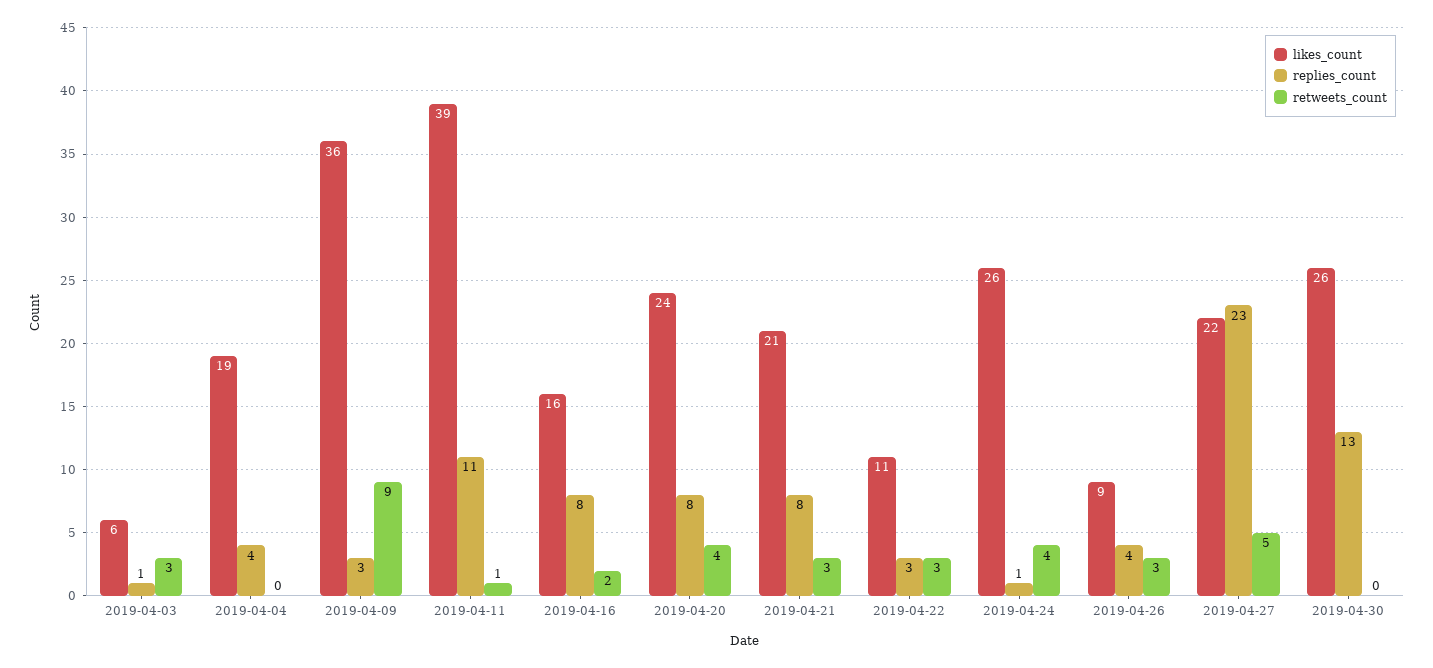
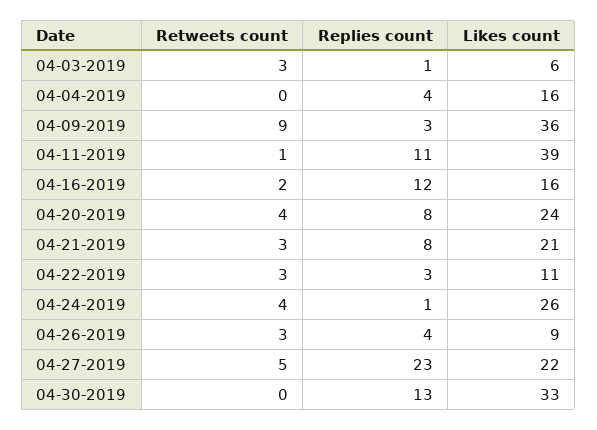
  {
    "likes_count": {
      "2019-04-03": 6,
-     "2019-04-04": 19,
+     "2019-04-04": 16,
      "2019-04-09": 36,
      "2019-04-11": 39,
      "2019-04-16": 16,
      "2019-04-20": 24,
      "2019-04-21": 21,
      "2019-04-22": 11,
      "2019-04-24": 26,
      "2019-04-26": 9,
      "2019-04-27": 22,
-     "2019-04-30": 26
+     "2019-04-30": 33
    },
    "replies_count": {
      "2019-04-03": 1,
      "2019-04-04": 4,
      "2019-04-09": 3,
      "2019-04-11": 11,
-     "2019-04-16": 8,
+     "2019-04-16": 12,
      "2019-04-20": 8,
      "2019-04-21": 8,
      "2019-04-22": 3,
      "2019-04-24": 1,
      "2019-04-26": 4,
      "2019-04-27": 23,
      "2019-04-30": 13
    },
    "retweets_count": {
      "2019-04-03": 3,
      "2019-04-04": 0,
      "2019-04-09": 9,
      "2019-04-11": 1,
      "2019-04-16": 2,
      "2019-04-20": 4,
      "2019-04-21": 3,
      "2019-04-22": 3,
      "2019-04-24": 4,
      "2019-04-26": 3,
      "2019-04-27": 5,
      "2019-04-30": 0
    }
  }

